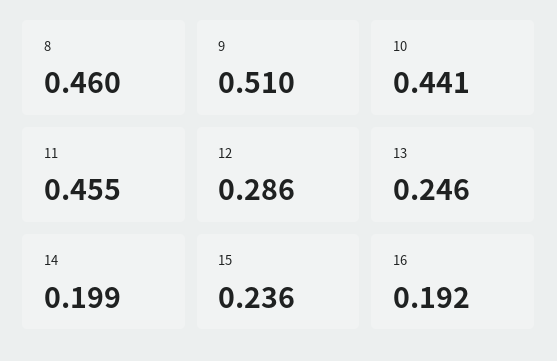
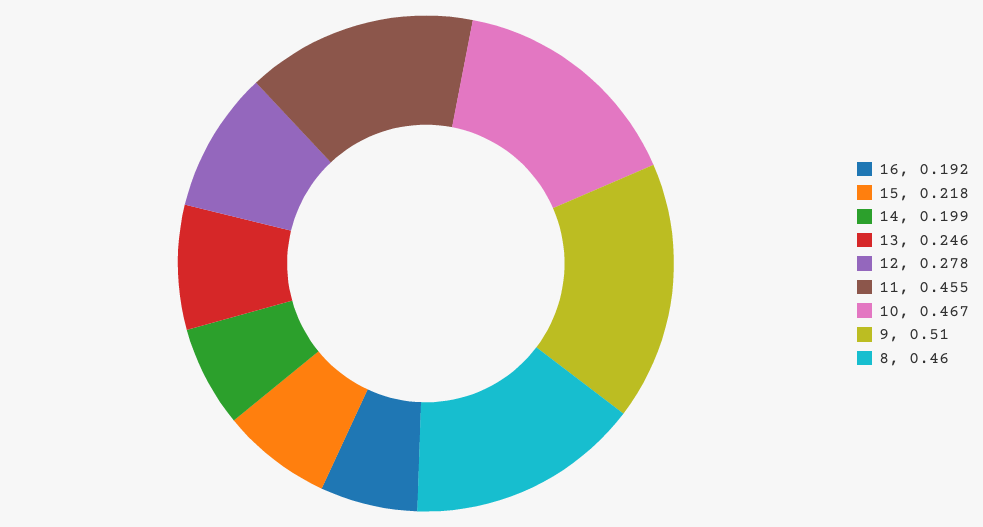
  {
    "8": 0.46,
    "9": 0.51,
-   "10": 0.441,
+   "10": 0.467,
    "11": 0.455,
-   "12": 0.286,
+   "12": 0.278,
    "13": 0.246,
    "14": 0.199,
-   "15": 0.236,
+   "15": 0.218,
    "16": 0.192
  }

